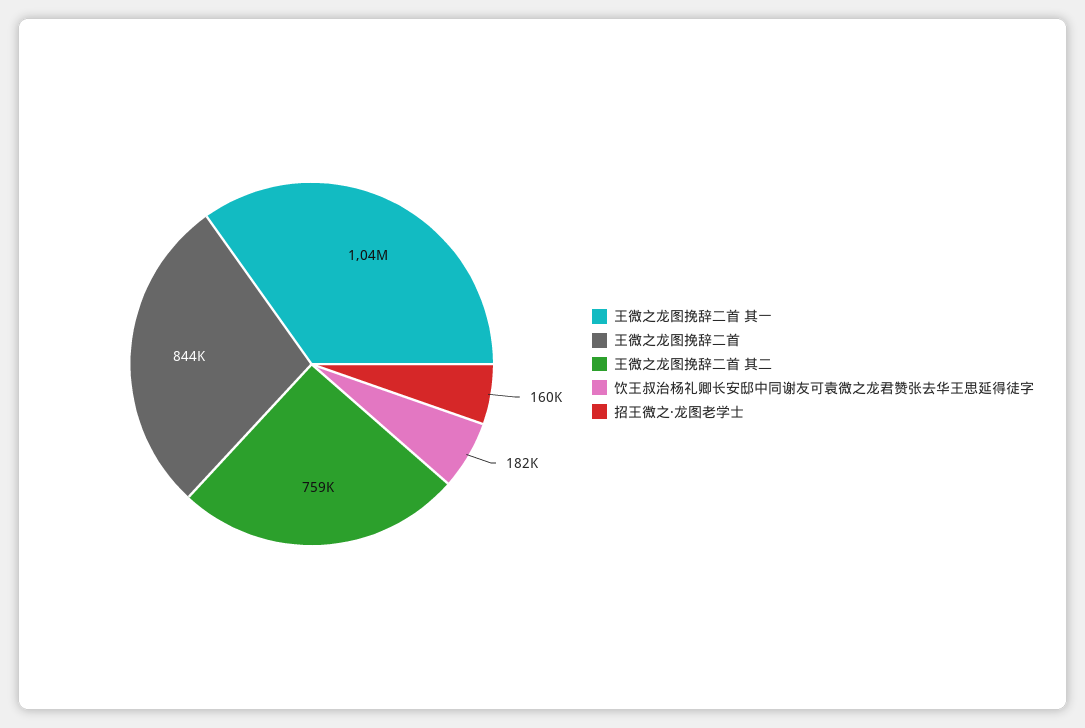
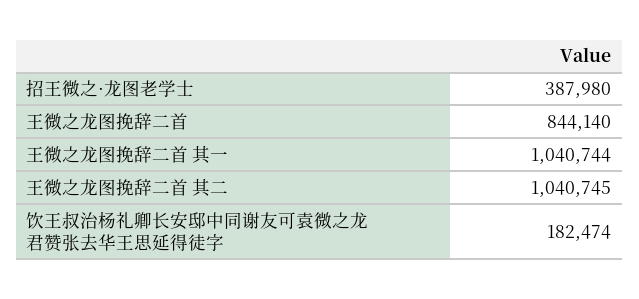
  {
    "王微之龙图挽辞二首 其一": 1040744,
    "王微之龙图挽辞二首": 844140,
-   "王微之龙图挽辞二首 其二": 759000,
+   "王微之龙图挽辞二首 其二": 1040745,
    "饮王叔治杨礼卿长安邸中同谢友可袁微之龙君赞张去华王思延得徒字": 182474,
-   "招王微之·龙图老学士": 160000
+   "招王微之·龙图老学士": 387980
  }

